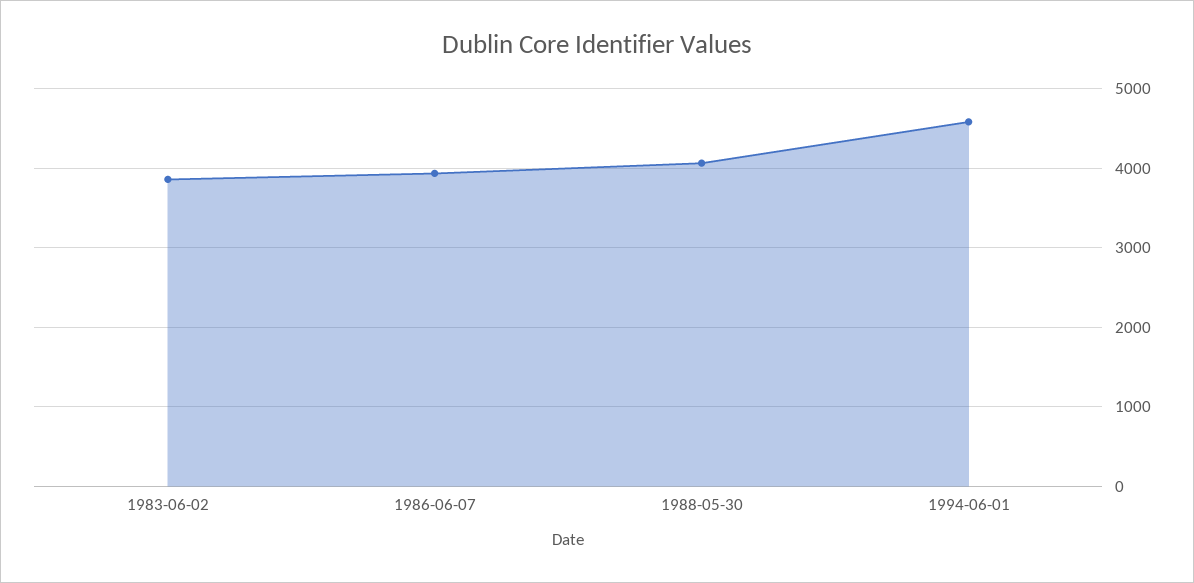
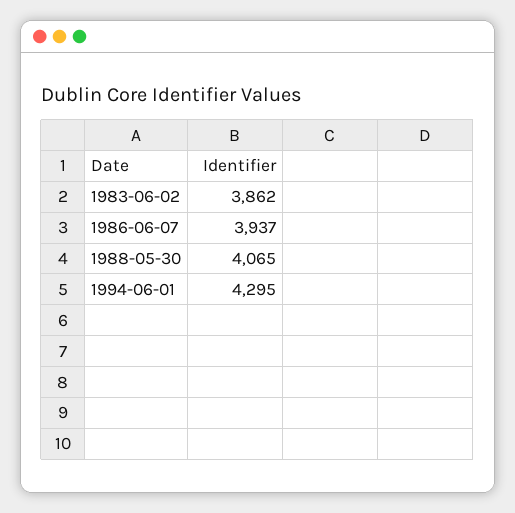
  {
    "1983-06-02": 3862,
    "1986-06-07": 3937,
    "1988-05-30": 4065,
-   "1994-06-01": 4600
+   "1994-06-01": 4295
  }

